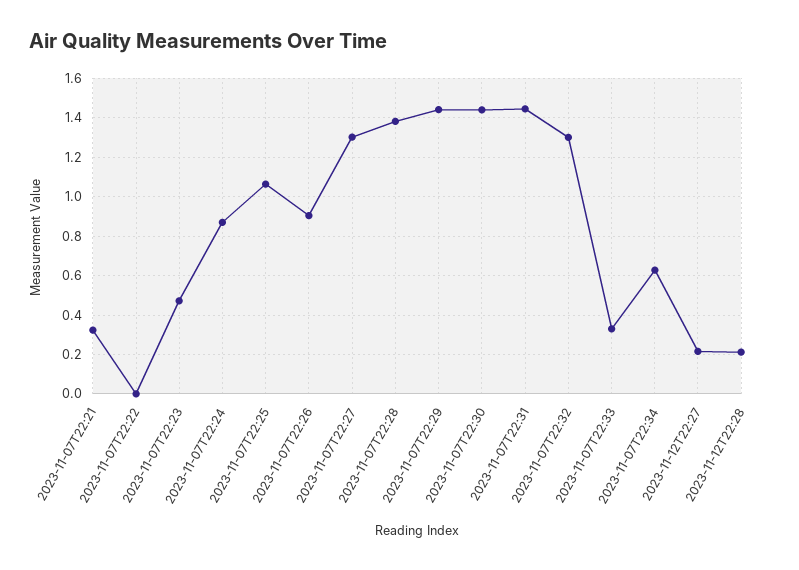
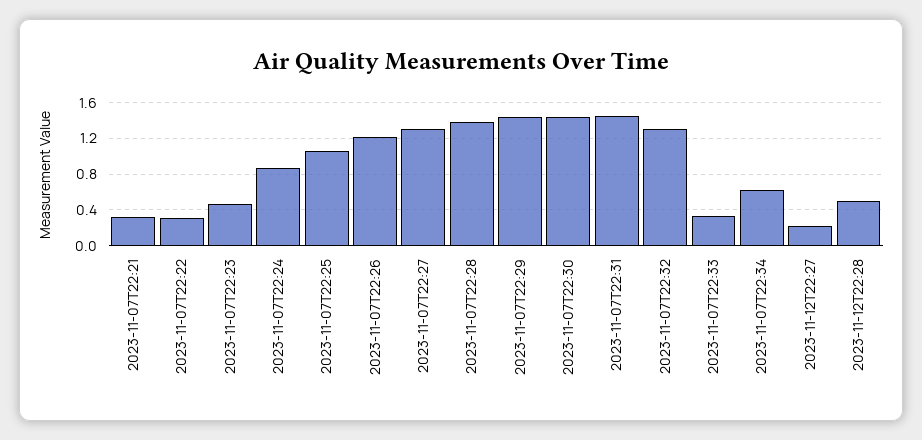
  {
    "2023-11-07T22:21": 0.3,
-   "2023-11-07T22:22": 0,
+   "2023-11-07T22:22": 0.3,
    "2023-11-07T22:23": 0.45,
    "2023-11-07T22:24": 0.85,
    "2023-11-07T22:25": 1.05,
-   "2023-11-07T22:26": 0.9,
+   "2023-11-07T22:26": 1.2,
    "2023-11-07T22:27": 1.3,
    "2023-11-07T22:28": 1.4,
    "2023-11-07T22:29": 1.45,
    "2023-11-07T22:30": 1.45,
    "2023-11-07T22:31": 1.45,
    "2023-11-07T22:32": 1.3,
    "2023-11-07T22:33": 0.35,
    "2023-11-07T22:34": 0.65,
    "2023-11-12T22:27": 0.2,
-   "2023-11-12T22:28": 0.2
+   "2023-11-12T22:28": 0.5
  }

